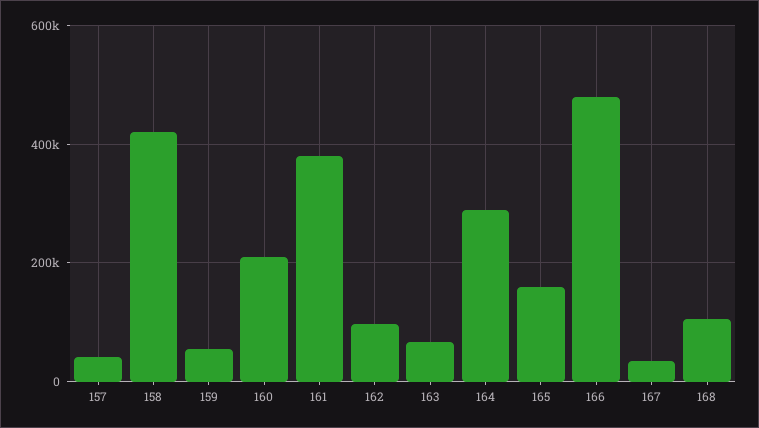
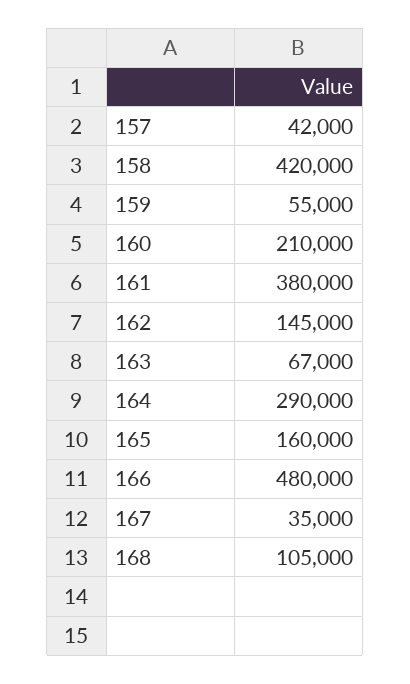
  {
    "157": 42000,
    "158": 420000,
    "159": 55000,
    "160": 210000,
    "161": 380000,
-   "162": 100000,
+   "162": 145000,
    "163": 67000,
    "164": 290000,
    "165": 160000,
    "166": 480000,
    "167": 35000,
    "168": 105000
  }

